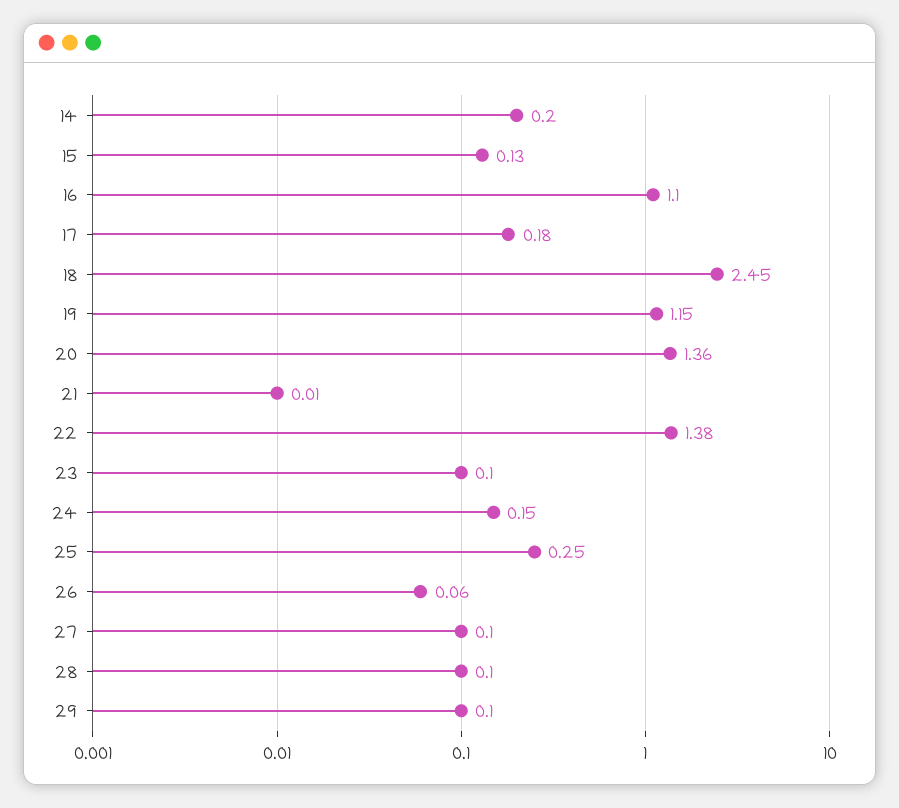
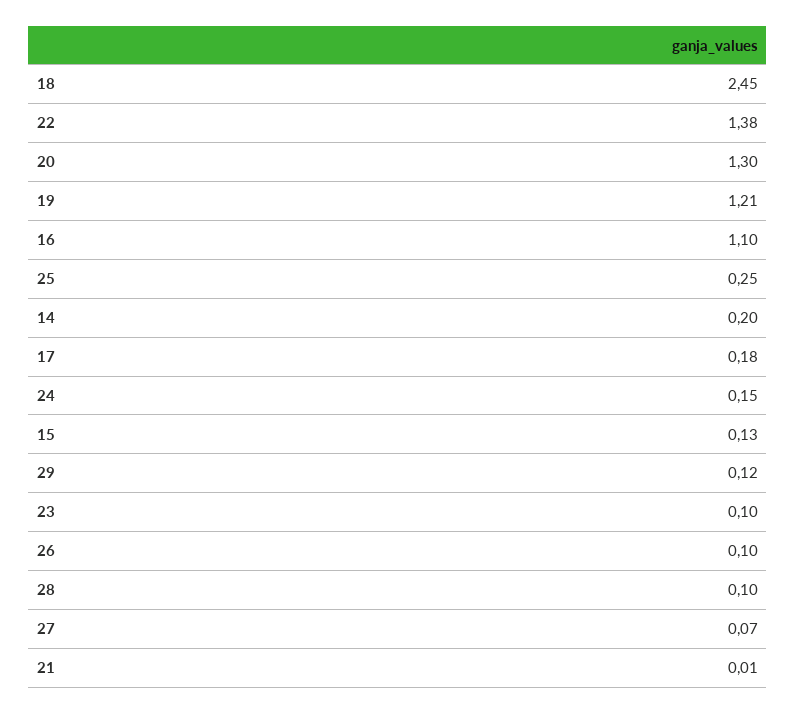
  {
    "14": 0.2,
    "15": 0.13,
    "16": 1.1,
    "17": 0.18,
    "18": 2.45,
-   "19": 1.15,
+   "19": 1.21,
-   "20": 1.36,
+   "20": 1.3,
    "21": 0.01,
    "22": 1.38,
    "23": 0.1,
    "24": 0.15,
    "25": 0.25,
-   "26": 0.06,
+   "26": 0.1,
-   "27": 0.1,
+   "27": 0.07,
    "28": 0.1,
-   "29": 0.1
+   "29": 0.12
  }

